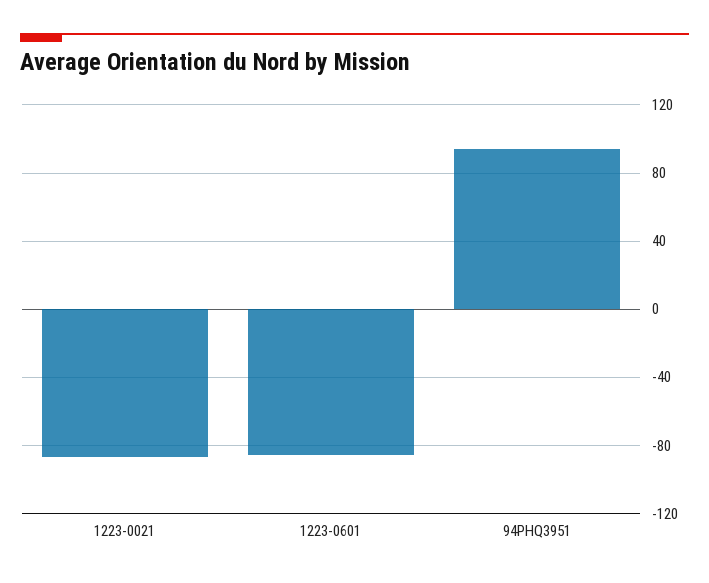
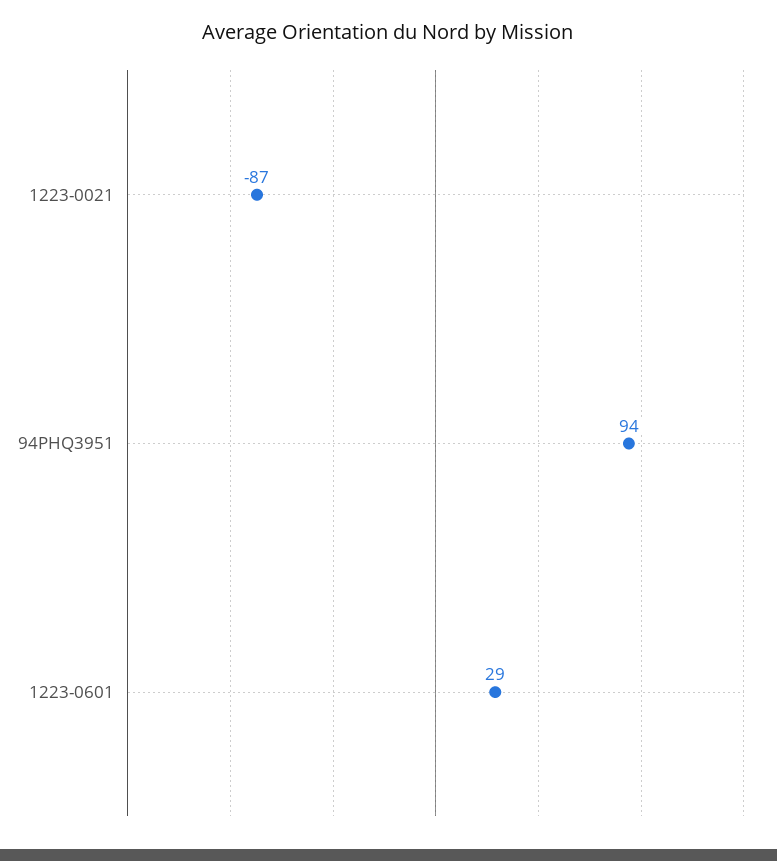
  {
    "1223-0021": -87,
-   "1223-0601": -85,
+   "1223-0601": 29,
    "94PHQ3951": 94
  }

